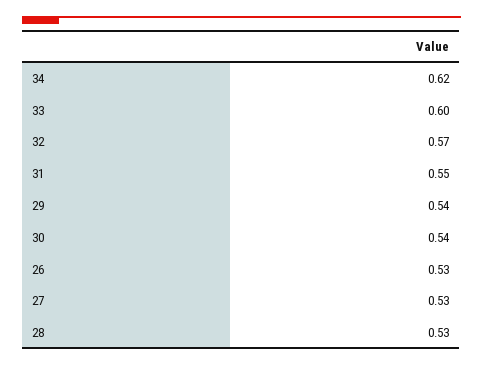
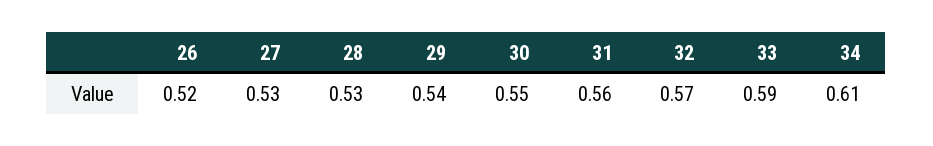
  {
-   "34": 0.62,
+   "34": 0.61,
-   "33": 0.6,
+   "33": 0.59,
    "32": 0.57,
-   "31": 0.55,
+   "31": 0.56,
    "29": 0.54,
-   "30": 0.54,
+   "30": 0.55,
-   "26": 0.53,
+   "26": 0.52,
    "27": 0.53,
    "28": 0.53
  }

